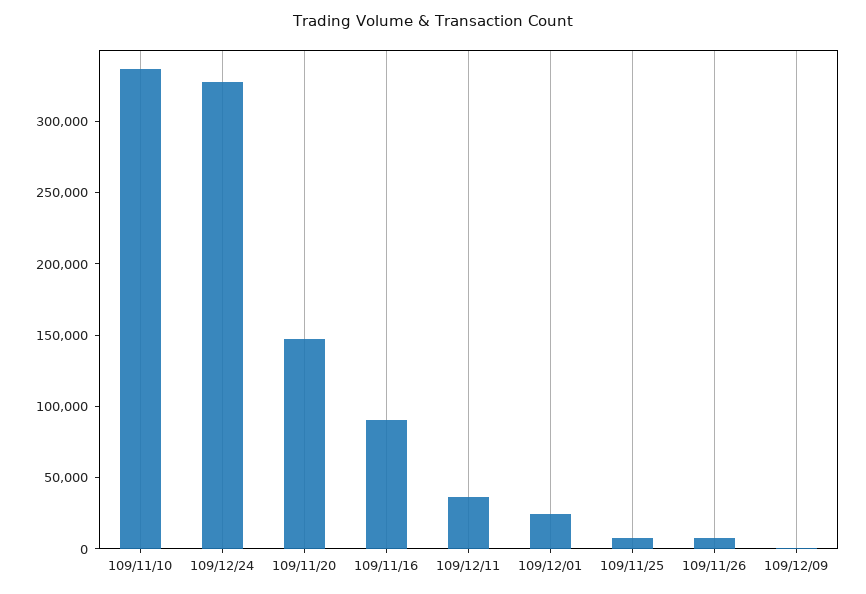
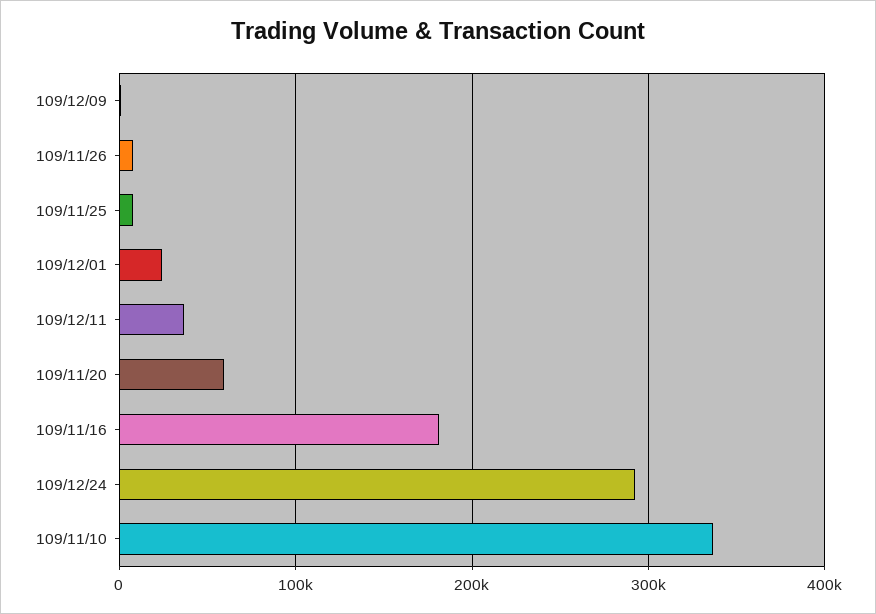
  {
    "109/11/10": 340000,
-   "109/12/24": 330000,
+   "109/12/24": 290000,
-   "109/11/20": 150000,
+   "109/11/20": 60000,
-   "109/11/16": 90000,
+   "109/11/16": 180000,
    "109/12/11": 40000,
    "109/12/01": 20000,
    "109/11/25": 10000,
    "109/11/26": 10000,
    "109/12/09": 0
  }

